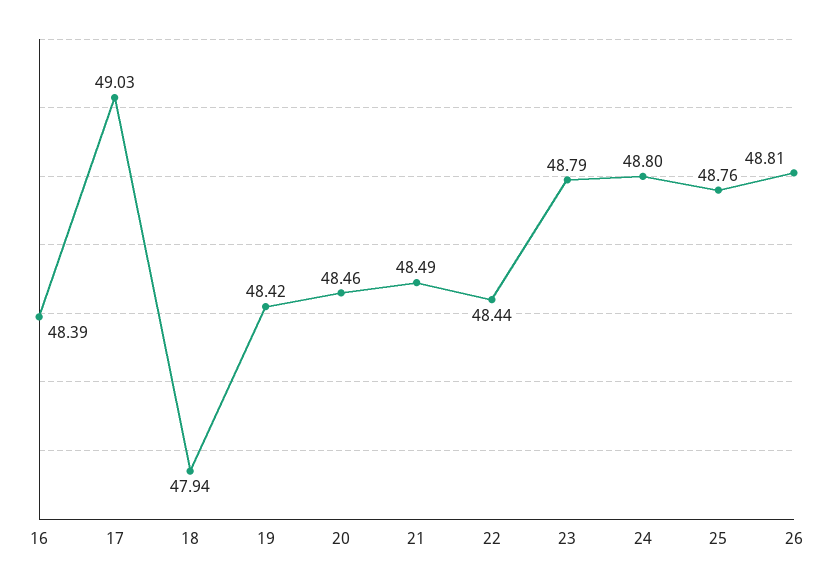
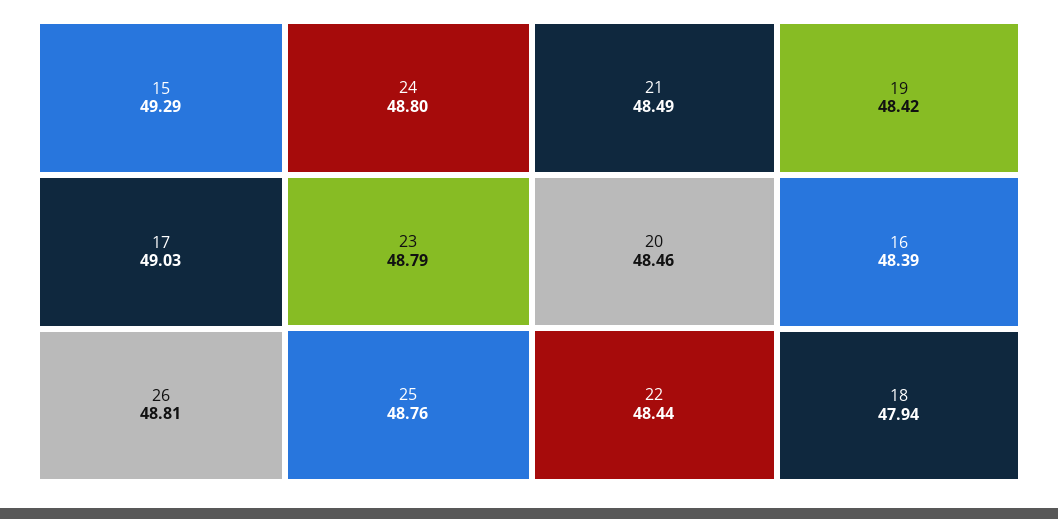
  {
    "16": 48.39,
    "17": 49.03,
    "18": 47.94,
    "19": 48.42,
    "20": 48.46,
    "21": 48.49,
    "22": 48.44,
    "23": 48.79,
    "24": 48.8,
    "25": 48.76,
-   "26": 48.81
+   "26": 48.81,
+   "15": 49.29
  }

